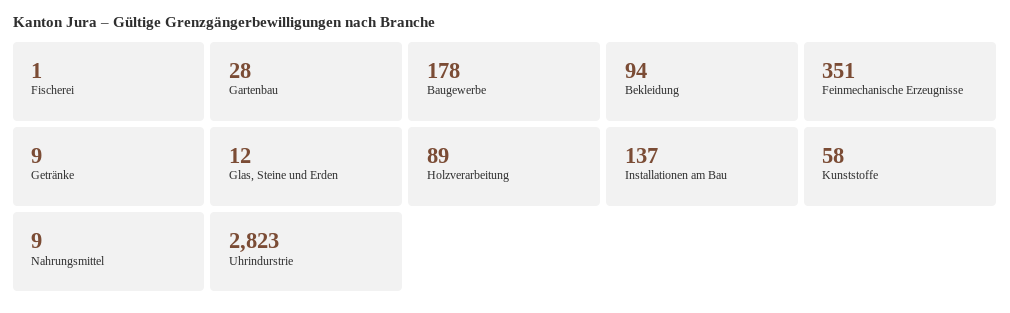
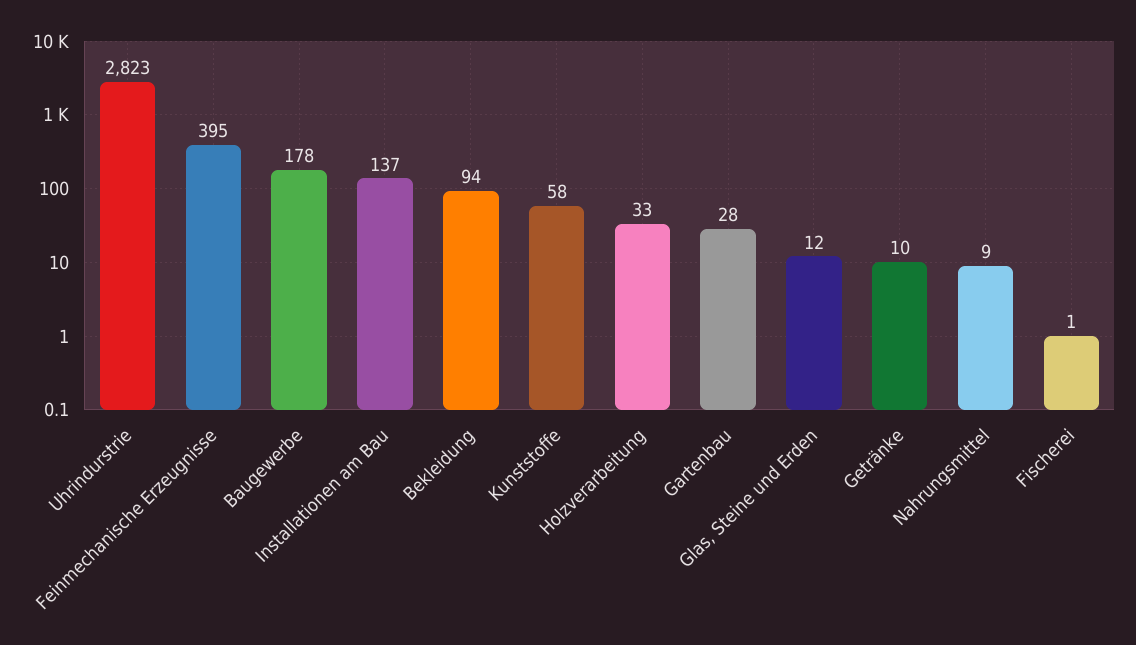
  {
    "Fischerei": 1,
    "Gartenbau": 28,
    "Baugewerbe": 178,
    "Bekleidung": 94,
-   "Feinmechanische Erzeugnisse": 351,
+   "Feinmechanische Erzeugnisse": 395,
-   "Getränke": 9,
+   "Getränke": 10,
    "Glas, Steine und Erden": 12,
-   "Holzverarbeitung": 89,
+   "Holzverarbeitung": 33,
    "Installationen am Bau": 137,
    "Kunststoffe": 58,
    "Nahrungsmittel": 9,
    "Uhrindurstrie": 2823
  }

